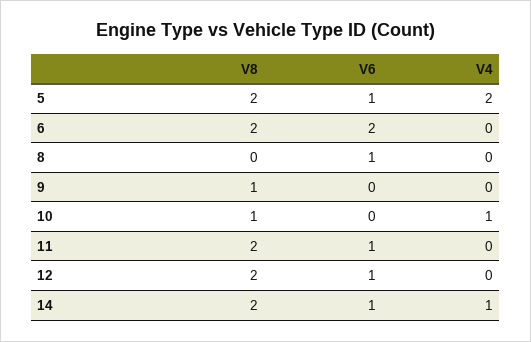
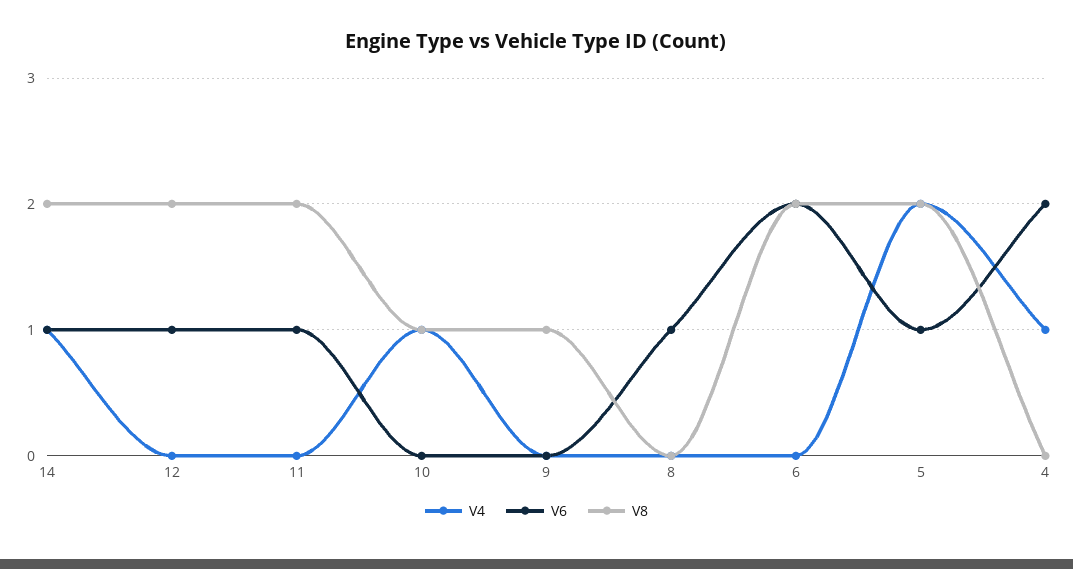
  {
    "V8": {
      "5": 2,
      "6": 2,
      "8": 0,
      "9": 1,
      "10": 1,
      "11": 2,
      "12": 2,
-     "14": 2
+     "14": 2,
+     "4": 0
    },
    "V6": {
      "5": 1,
      "6": 2,
      "8": 1,
      "9": 0,
      "10": 0,
      "11": 1,
      "12": 1,
-     "14": 1
+     "14": 1,
+     "4": 2
    },
    "V4": {
      "5": 2,
      "6": 0,
      "8": 0,
      "9": 0,
      "10": 1,
      "11": 0,
      "12": 0,
-     "14": 1
+     "14": 1,
+     "4": 1
    }
  }

